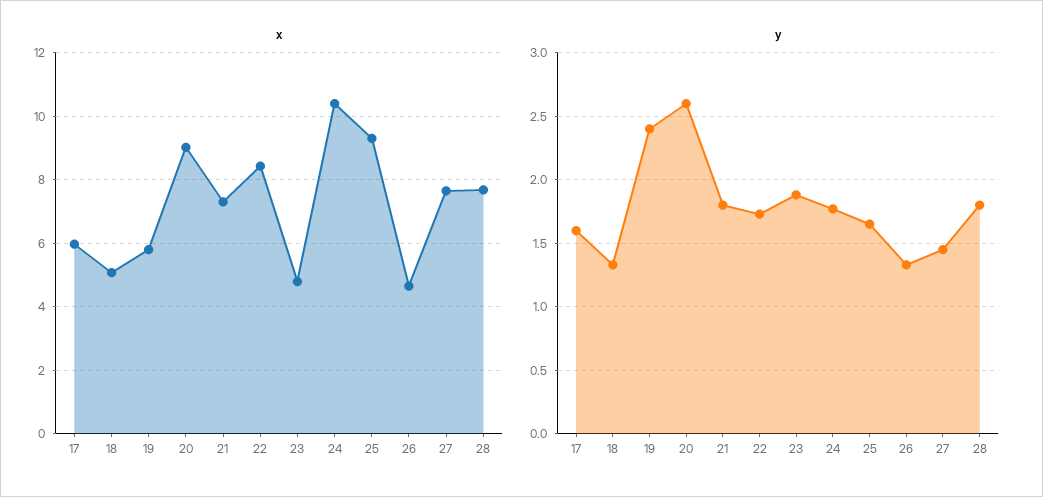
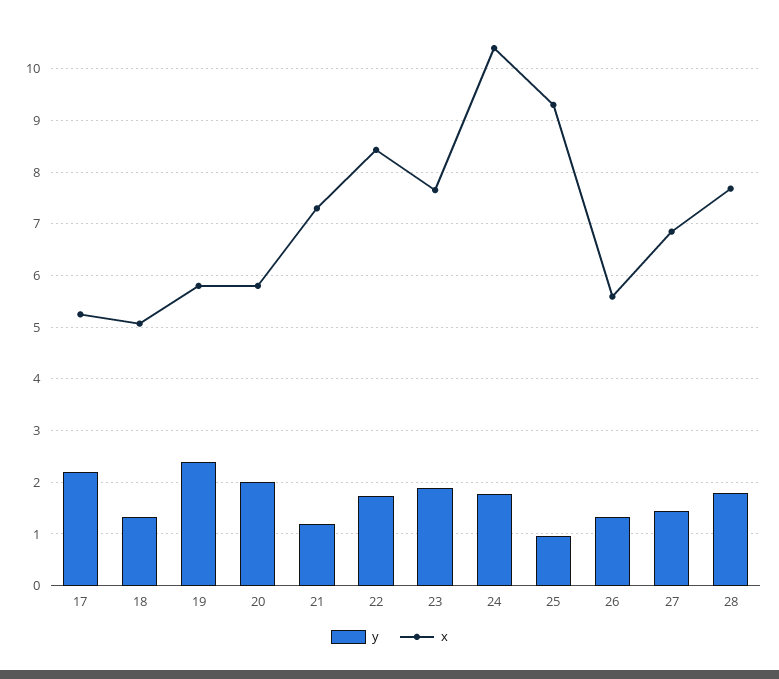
  {
    "x": {
-     "17": 6,
+     "17": 5.2,
      "18": 5,
      "19": 5.8,
-     "20": 9,
+     "20": 5.8,
      "21": 7.4,
      "22": 8.4,
-     "23": 4.8,
+     "23": 7.6,
      "24": 10.4,
      "25": 9.4,
-     "26": 4.6,
+     "26": 5.6,
-     "27": 7.6,
+     "27": 6.8,
      "28": 7.6
    },
    "y": {
-     "17": 1.6,
+     "17": 2.2,
      "18": 1.35,
      "19": 2.4,
-     "20": 2.6,
+     "20": 2,
-     "21": 1.8,
+     "21": 1.2,
      "22": 1.75,
      "23": 1.9,
      "24": 1.75,
-     "25": 1.65,
+     "25": 1,
      "26": 1.35,
      "27": 1.45,
      "28": 1.8
    }
  }

